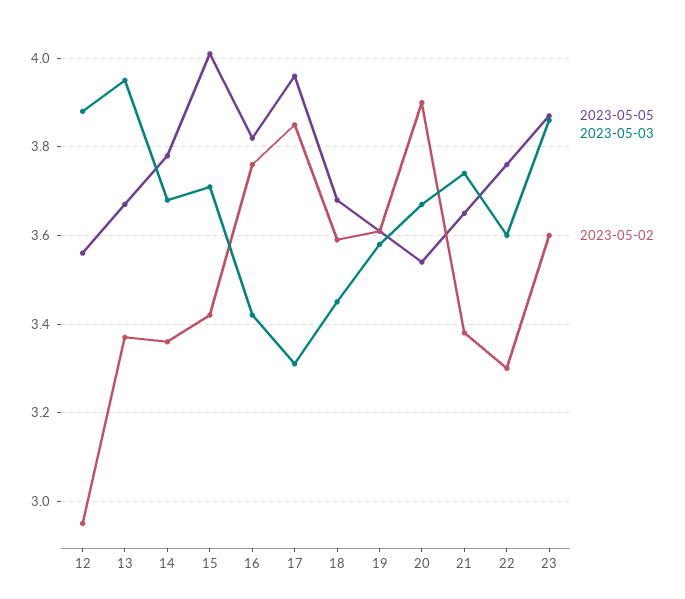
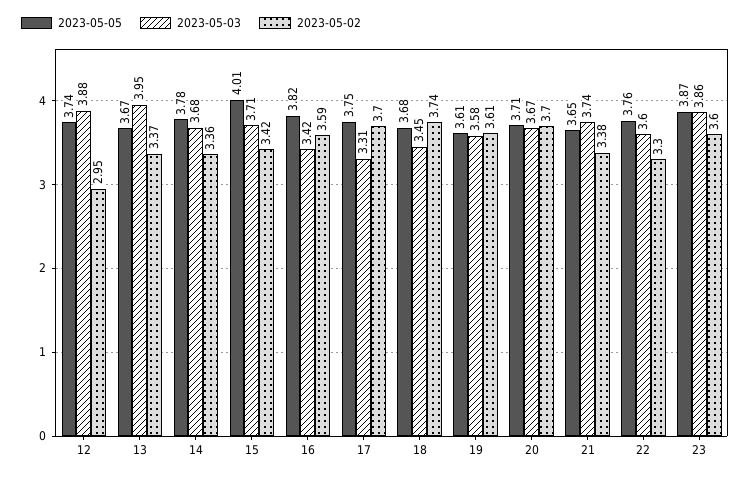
  {
    "2023-05-05": {
-     "12": 3.55,
+     "12": 3.74,
      "13": 3.67,
      "14": 3.78,
      "15": 4.01,
      "16": 3.82,
-     "17": 3.95,
+     "17": 3.75,
      "18": 3.68,
      "19": 3.61,
-     "20": 3.55,
+     "20": 3.71,
      "21": 3.65,
      "22": 3.76,
      "23": 3.87
    },
    "2023-05-03": {
      "12": 3.88,
      "13": 3.95,
      "14": 3.68,
      "15": 3.71,
      "16": 3.42,
      "17": 3.31,
      "18": 3.45,
      "19": 3.58,
      "20": 3.67,
      "21": 3.74,
      "22": 3.6,
      "23": 3.86
    },
    "2023-05-02": {
      "12": 2.95,
      "13": 3.37,
      "14": 3.36,
      "15": 3.42,
-     "16": 3.75,
+     "16": 3.59,
-     "17": 3.85,
+     "17": 3.7,
-     "18": 3.6,
+     "18": 3.74,
      "19": 3.61,
-     "20": 3.9,
+     "20": 3.7,
      "21": 3.38,
      "22": 3.3,
      "23": 3.6
    }
  }

